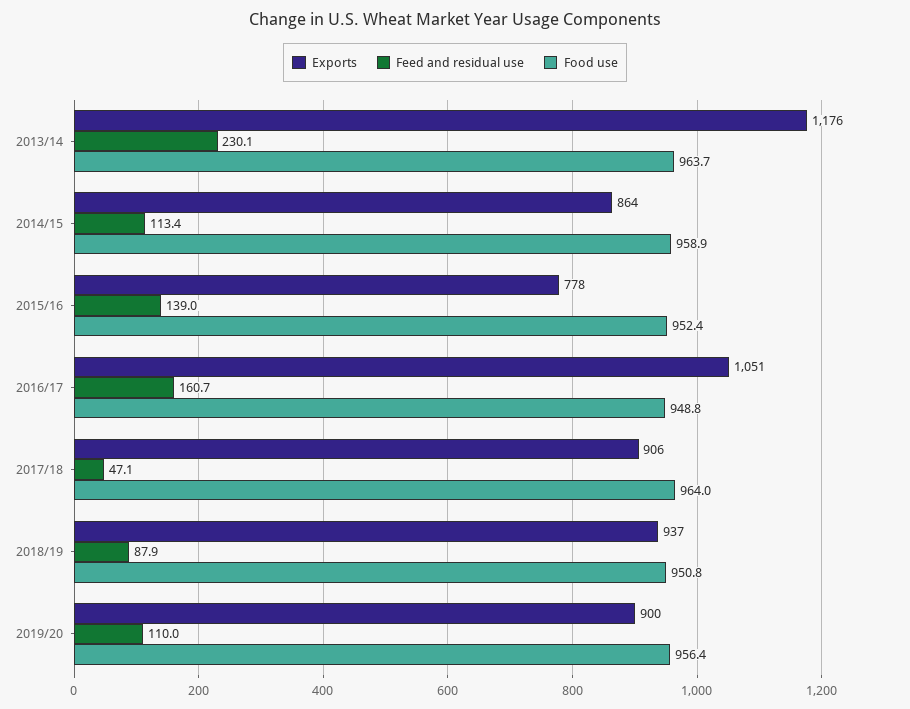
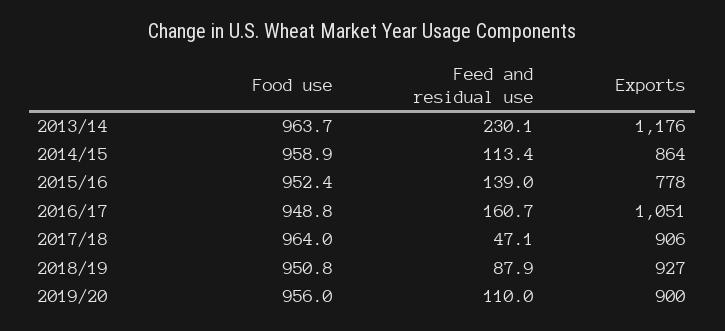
  {
    "Exports": {
      "2013/14": 1176,
      "2014/15": 864,
      "2015/16": 778,
      "2016/17": 1051,
      "2017/18": 906,
-     "2018/19": 937,
+     "2018/19": 927,
      "2019/20": 900
    },
    "Feed and residual use": {
      "2013/14": 230.1,
      "2014/15": 113.4,
      "2015/16": 139,
      "2016/17": 160.7,
      "2017/18": 47.1,
      "2018/19": 87.9,
      "2019/20": 110
    },
    "Food use": {
      "2013/14": 963.7,
      "2014/15": 958.9,
      "2015/16": 952.4,
      "2016/17": 948.8,
      "2017/18": 964,
      "2018/19": 950.8,
-     "2019/20": 956.4
+     "2019/20": 956
    }
  }

